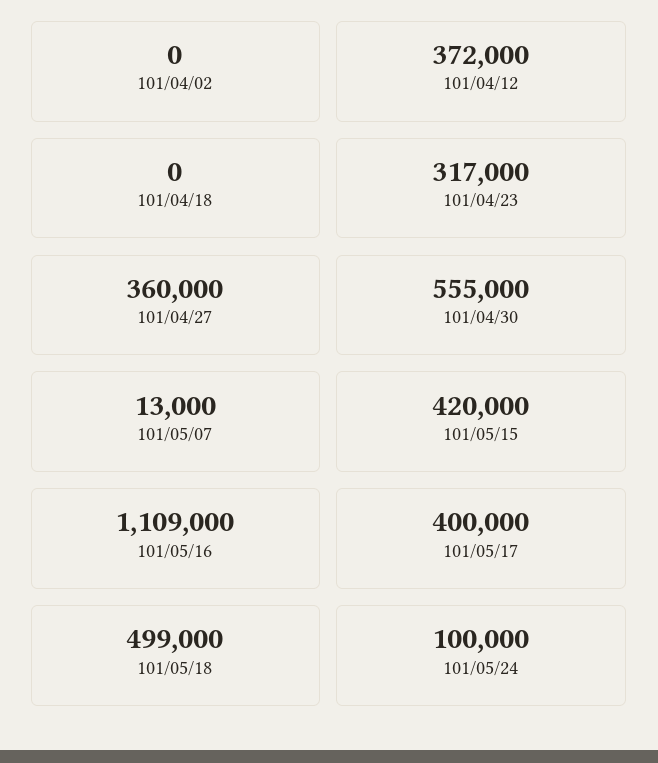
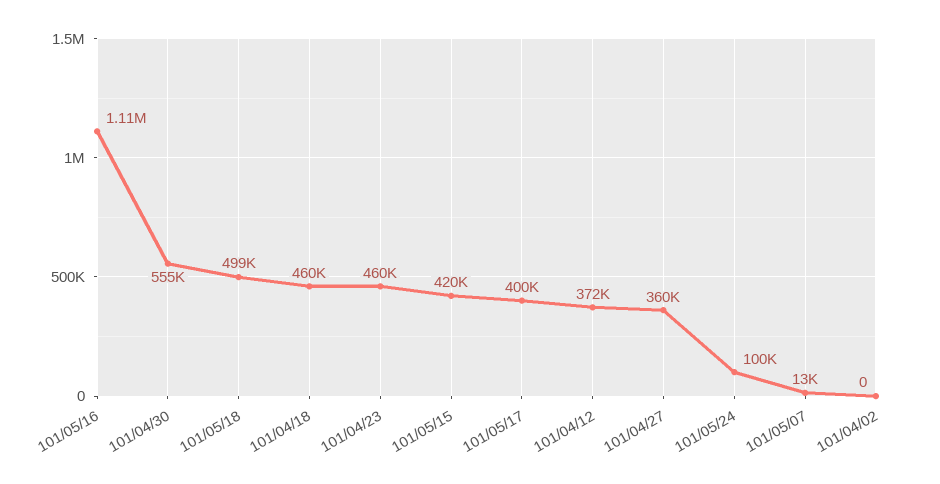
  {
    "101/04/02": 0,
    "101/04/12": 372000,
-   "101/04/18": 0,
+   "101/04/18": 460000,
-   "101/04/23": 317000,
+   "101/04/23": 460000,
    "101/04/27": 360000,
    "101/04/30": 555000,
    "101/05/07": 13000,
    "101/05/15": 420000,
    "101/05/16": 1109000,
    "101/05/17": 400000,
    "101/05/18": 499000,
    "101/05/24": 100000
  }

